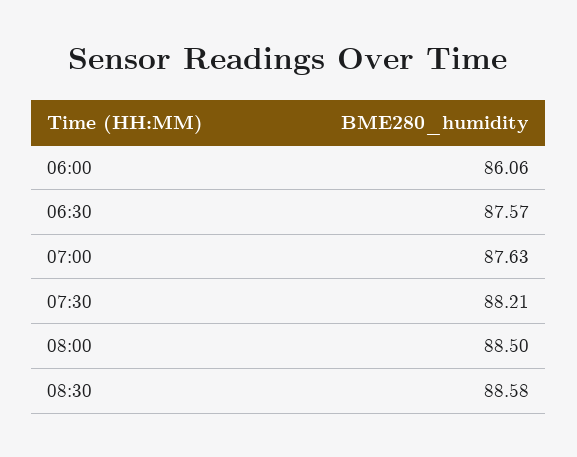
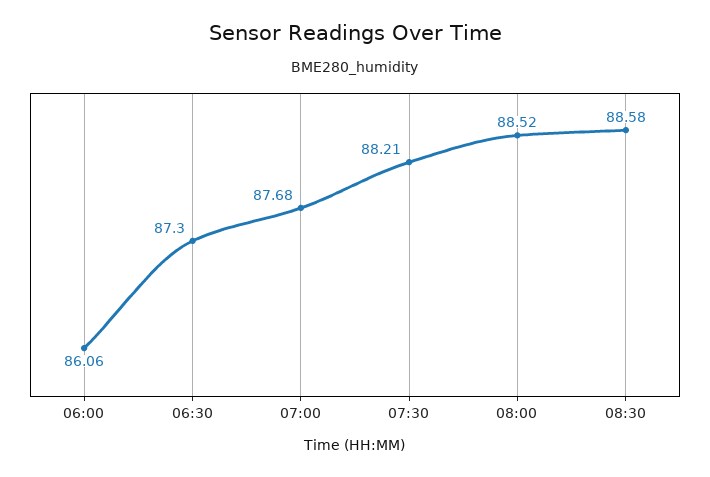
  {
    "06:00": 86.06,
-   "06:30": 87.57,
+   "06:30": 87.3,
-   "07:00": 87.63,
+   "07:00": 87.68,
    "07:30": 88.21,
-   "08:00": 88.5,
+   "08:00": 88.52,
    "08:30": 88.58
  }

